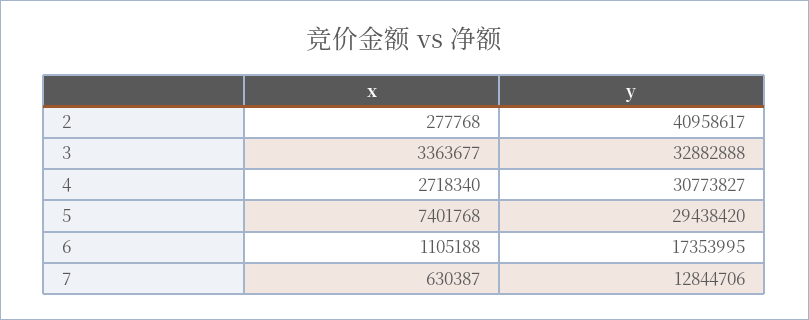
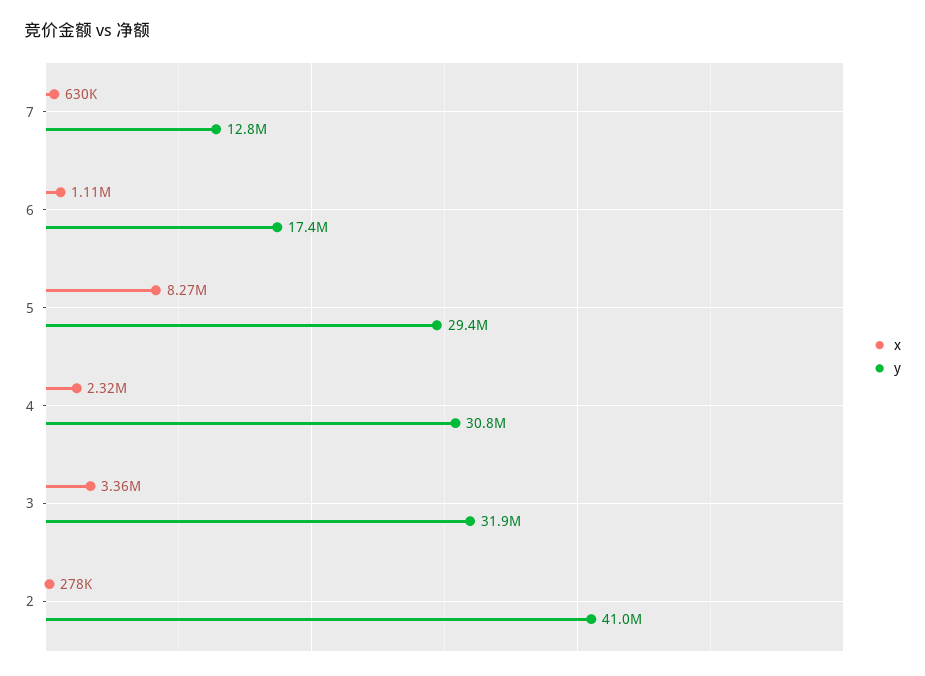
  {
    "x": {
      "2": 277768,
      "3": 3363677,
-     "4": 2718340,
+     "4": 2320000,
-     "5": 7401768,
+     "5": 8270000,
      "6": 1105188,
      "7": 630387
    },
    "y": {
      "2": 40958617,
-     "3": 32882888,
+     "3": 31900000,
      "4": 30773827,
      "5": 29438420,
      "6": 17353995,
      "7": 12844706
    }
  }

